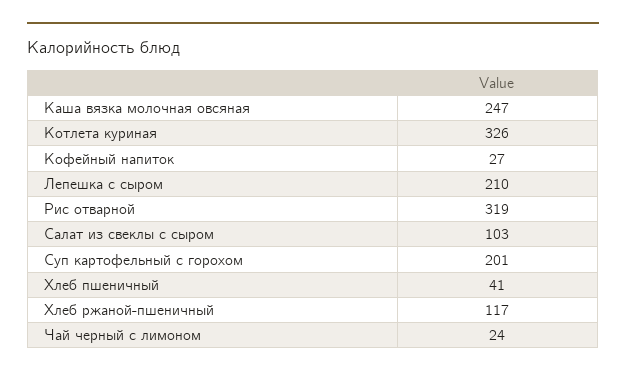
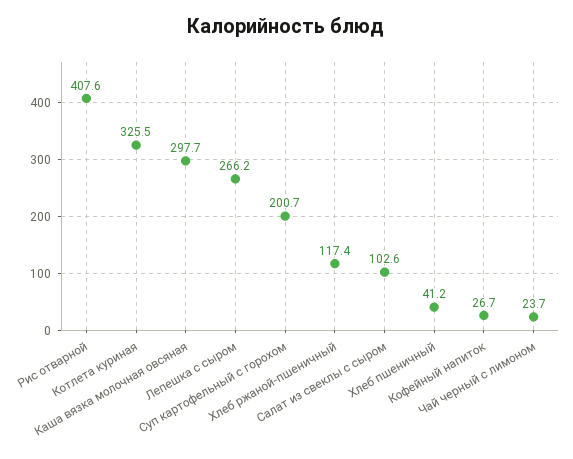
  {
-   "Каша вязка молочная овсяная": 247,
+   "Каша вязка молочная овсяная": 297.7,
    "Котлета куриная": 325.5,
    "Кофейный напиток": 26.7,
-   "Лепешка с сыром": 210,
+   "Лепешка с сыром": 266.2,
-   "Рис отварной": 319,
+   "Рис отварной": 407.6,
    "Салат из свеклы с сыром": 102.6,
    "Суп картофельный с горохом": 200.7,
    "Хлеб пшеничный": 41.2,
    "Хлеб ржаной-пшеничный": 117.4,
    "Чай черный с лимоном": 23.7
  }

